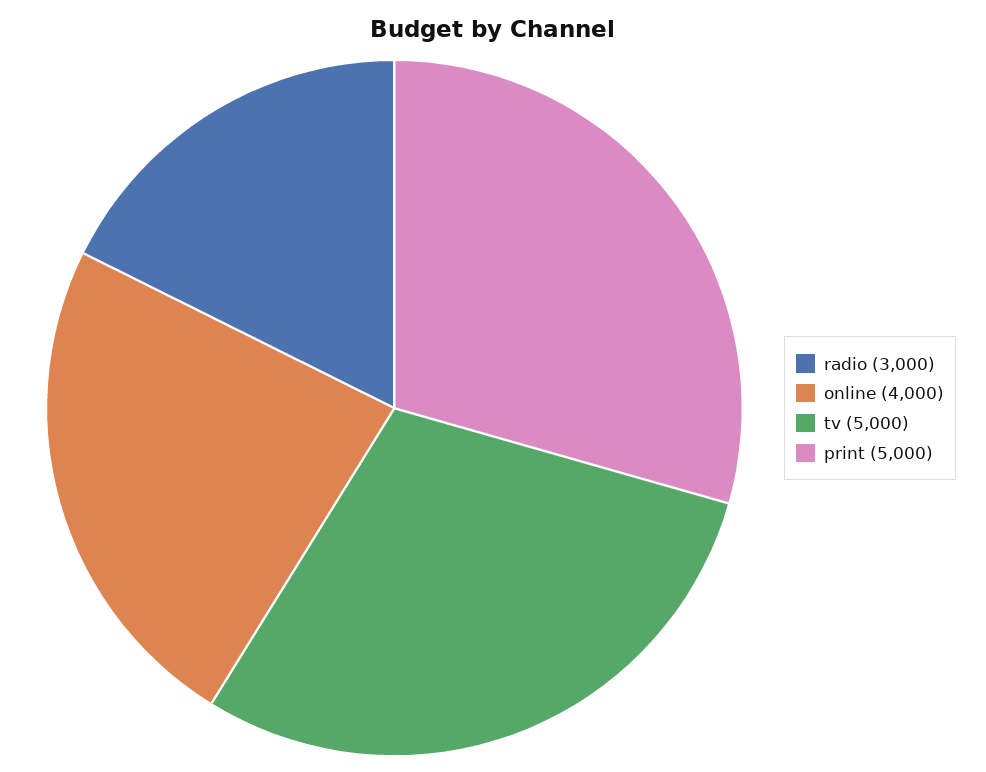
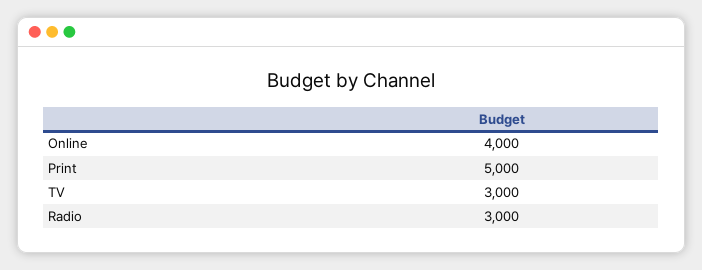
  {
    "radio": 3000,
    "online": 4000,
-   "tv": 5000,
+   "tv": 3000,
    "print": 5000
  }

